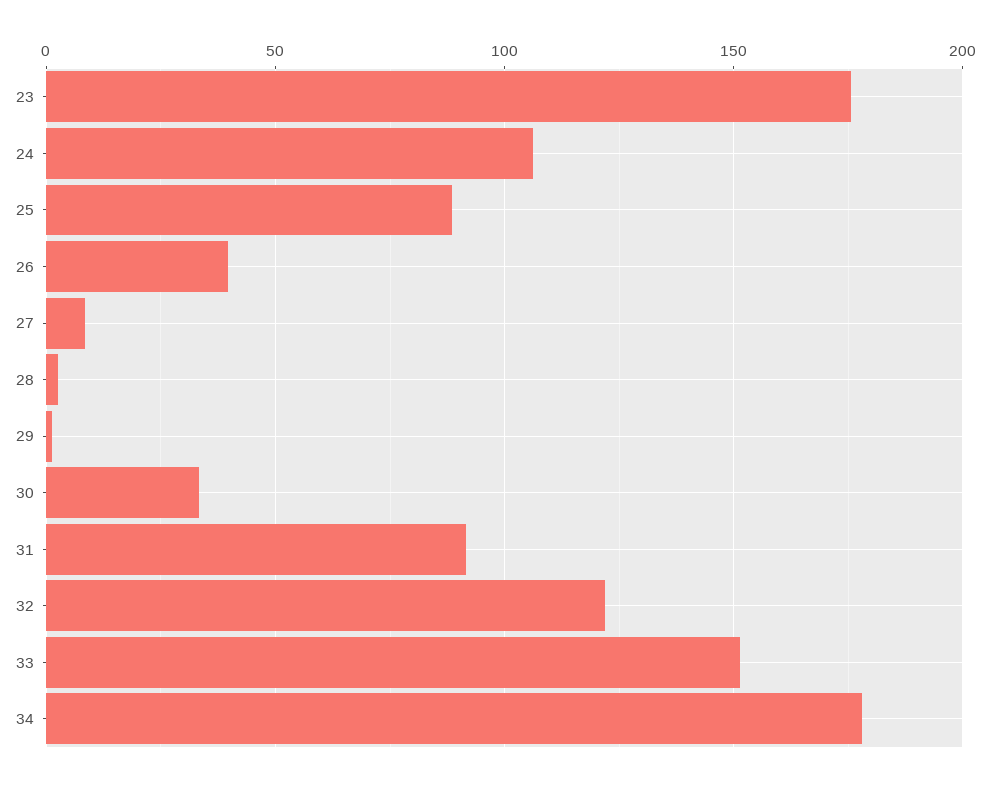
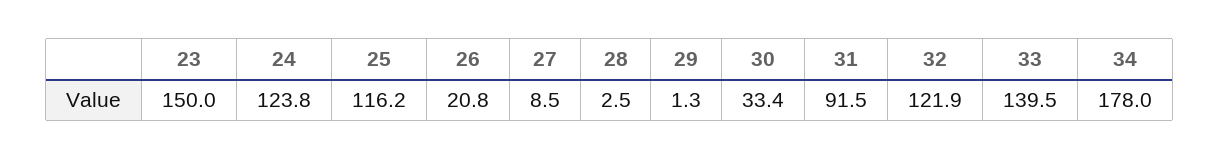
  {
-   "23": 175,
+   "23": 150,
-   "24": 105,
+   "24": 123.8,
-   "25": 90,
+   "25": 116.2,
-   "26": 40,
+   "26": 20.8,
    "27": 8.5,
    "28": 2.5,
    "29": 1.3,
    "30": 33.4,
    "31": 91.5,
    "32": 121.9,
-   "33": 150,
+   "33": 139.5,
    "34": 178
  }

